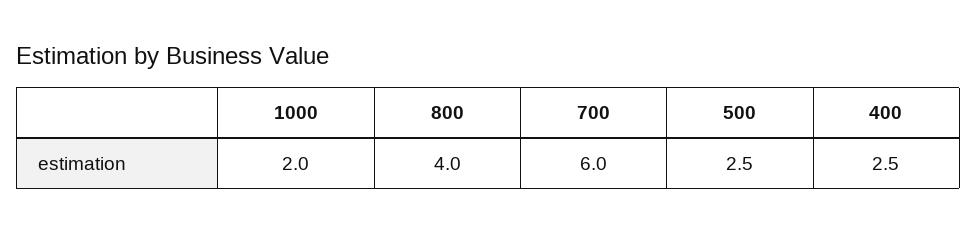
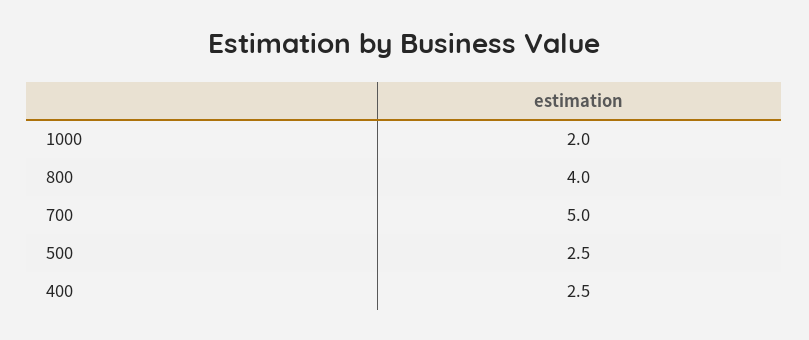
  {
    "1000": 2,
    "800": 4,
-   "700": 6,
+   "700": 5,
    "500": 2.5,
    "400": 2.5
  }

